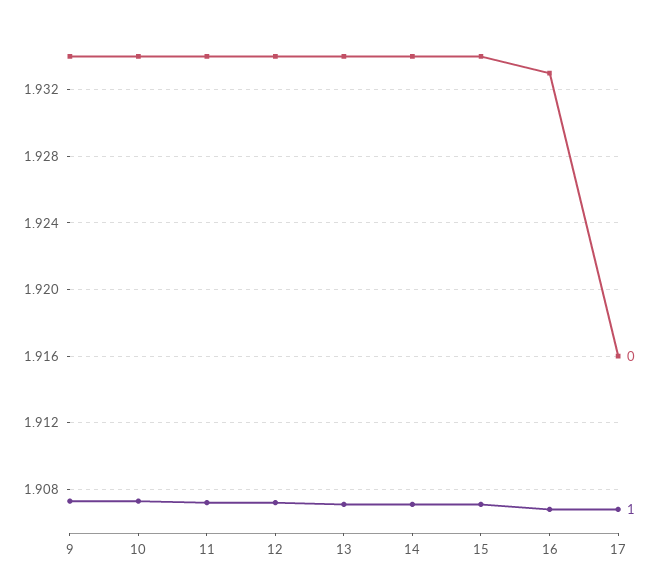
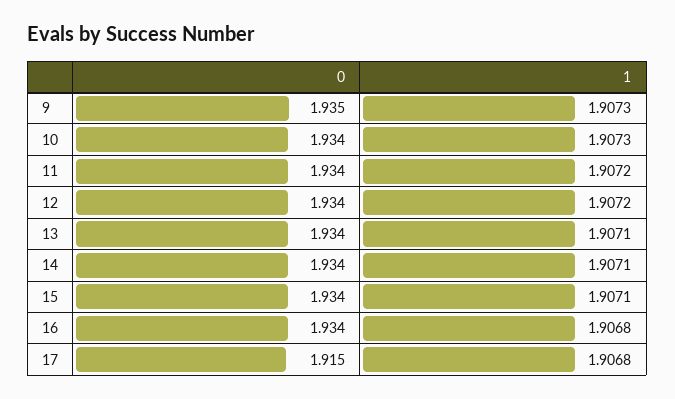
  {
    "0": {
-     "9": 1.934,
+     "9": 1.935,
      "10": 1.934,
      "11": 1.934,
      "12": 1.934,
      "13": 1.934,
      "14": 1.934,
      "15": 1.934,
-     "16": 1.933,
+     "16": 1.934,
-     "17": 1.916
+     "17": 1.915
    },
    "1": {
      "9": 1.9073,
      "10": 1.9073,
      "11": 1.9072,
      "12": 1.9072,
      "13": 1.9071,
      "14": 1.9071,
      "15": 1.9071,
      "16": 1.9068,
      "17": 1.9068
    }
  }

